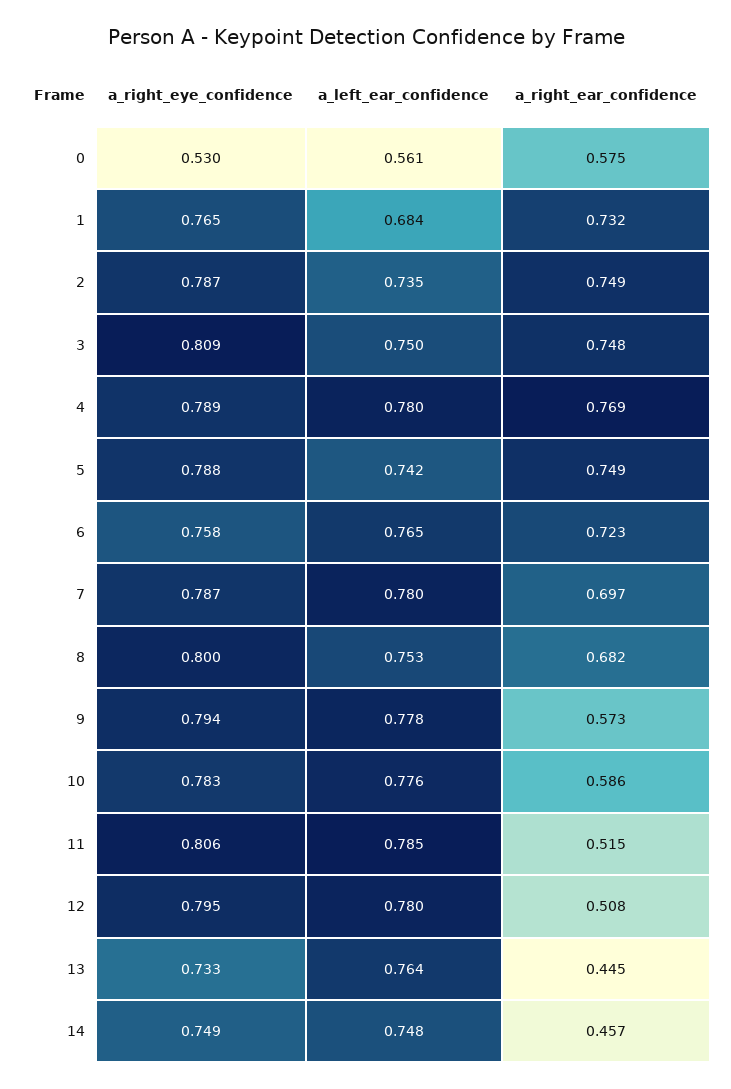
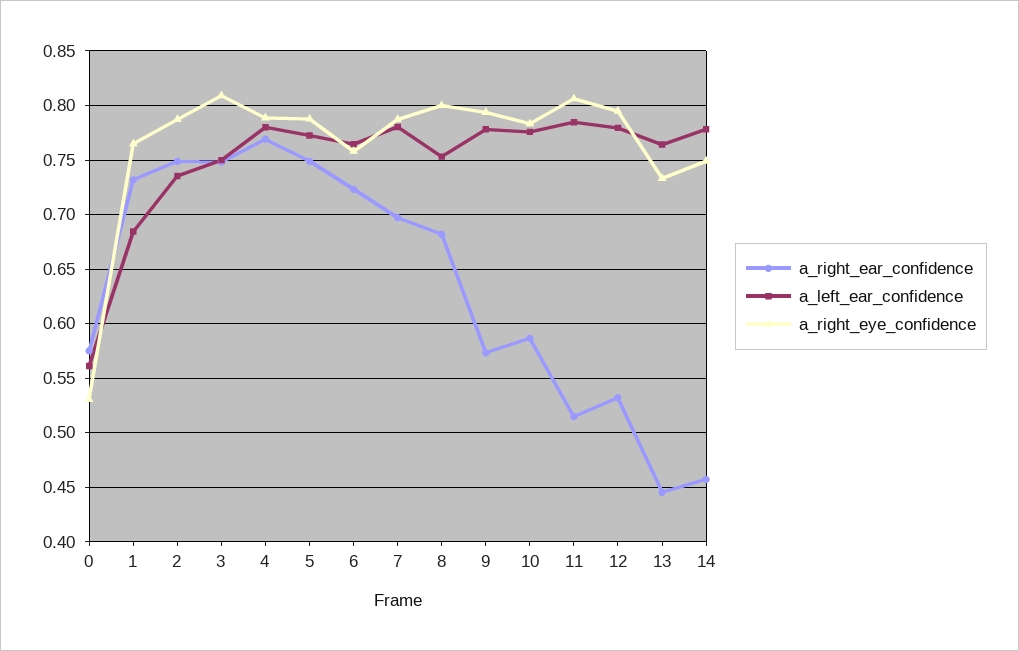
  {
    "a_right_eye_confidence": {
      "0": 0.53,
      "1": 0.765,
      "2": 0.787,
      "3": 0.809,
      "4": 0.789,
      "5": 0.788,
      "6": 0.758,
      "7": 0.787,
      "8": 0.8,
      "9": 0.794,
      "10": 0.783,
      "11": 0.806,
      "12": 0.795,
      "13": 0.733,
      "14": 0.749
    },
    "a_left_ear_confidence": {
      "0": 0.561,
      "1": 0.684,
      "2": 0.735,
      "3": 0.75,
      "4": 0.78,
-     "5": 0.742,
+     "5": 0.77,
      "6": 0.765,
      "7": 0.78,
      "8": 0.753,
      "9": 0.778,
      "10": 0.776,
      "11": 0.785,
      "12": 0.78,
      "13": 0.764,
-     "14": 0.748
+     "14": 0.78
    },
    "a_right_ear_confidence": {
      "0": 0.575,
      "1": 0.732,
      "2": 0.749,
      "3": 0.748,
      "4": 0.769,
      "5": 0.749,
      "6": 0.723,
      "7": 0.697,
      "8": 0.682,
      "9": 0.573,
      "10": 0.586,
      "11": 0.515,
-     "12": 0.508,
+     "12": 0.53,
      "13": 0.445,
      "14": 0.457
    }
  }

